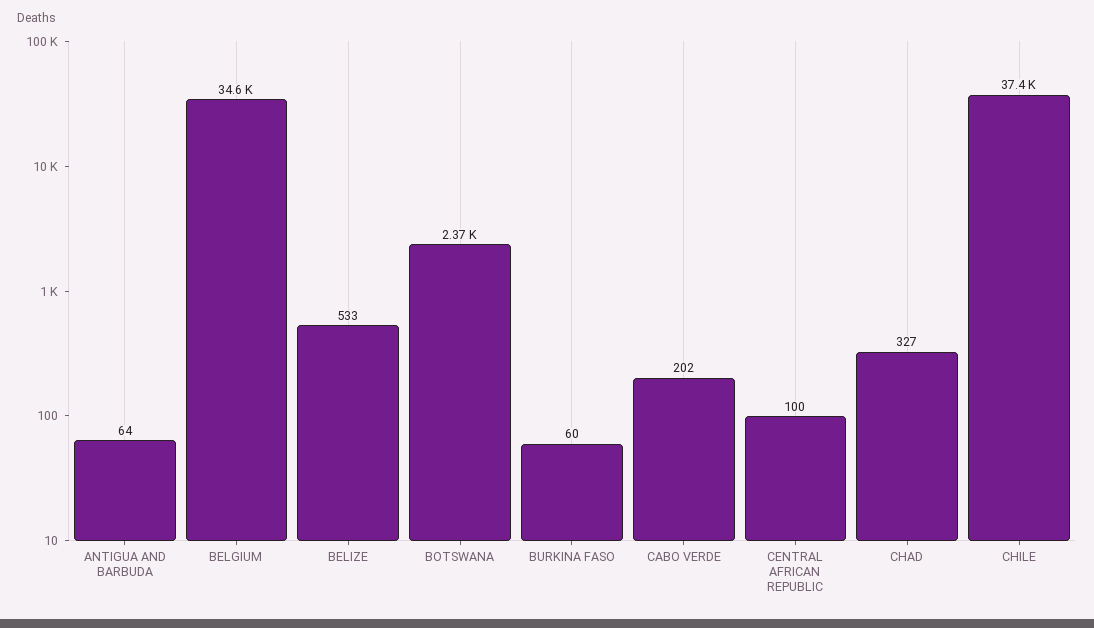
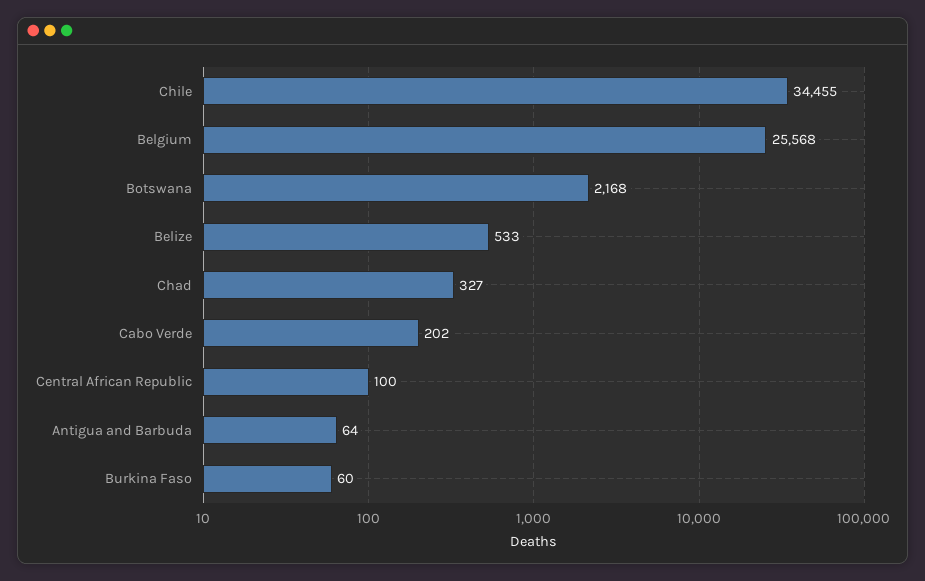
  {
    "ANTIGUA AND BARBUDA": 64,
-   "BELGIUM": 34600,
+   "BELGIUM": 25568,
    "BELIZE": 533,
-   "BOTSWANA": 2370,
+   "BOTSWANA": 2168,
    "BURKINA FASO": 60,
    "CABO VERDE": 202,
    "CENTRAL AFRICAN REPUBLIC": 100,
    "CHAD": 327,
-   "CHILE": 37400
+   "CHILE": 34455
  }

